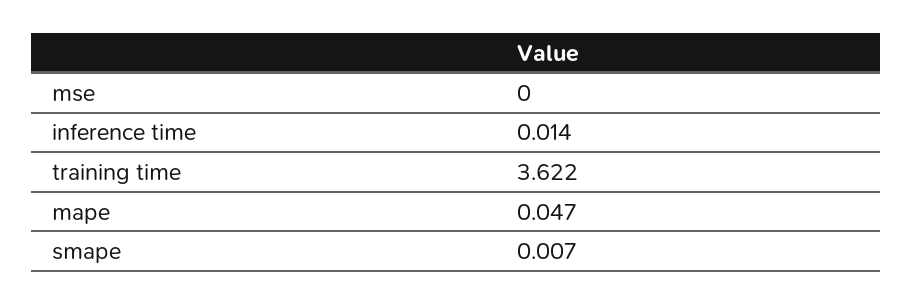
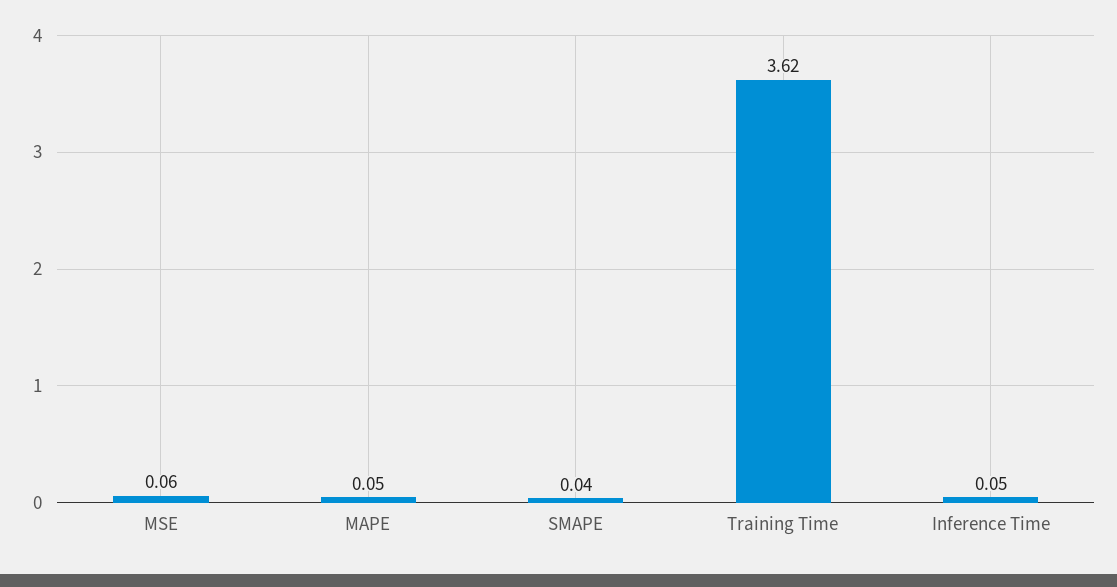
  {
-   "mse": 0,
+   "mse": 0.06,
-   "inference time": 0.014,
+   "inference time": 0.05,
    "training time": 3.622,
    "mape": 0.047,
-   "smape": 0.007
+   "smape": 0.04
  }

